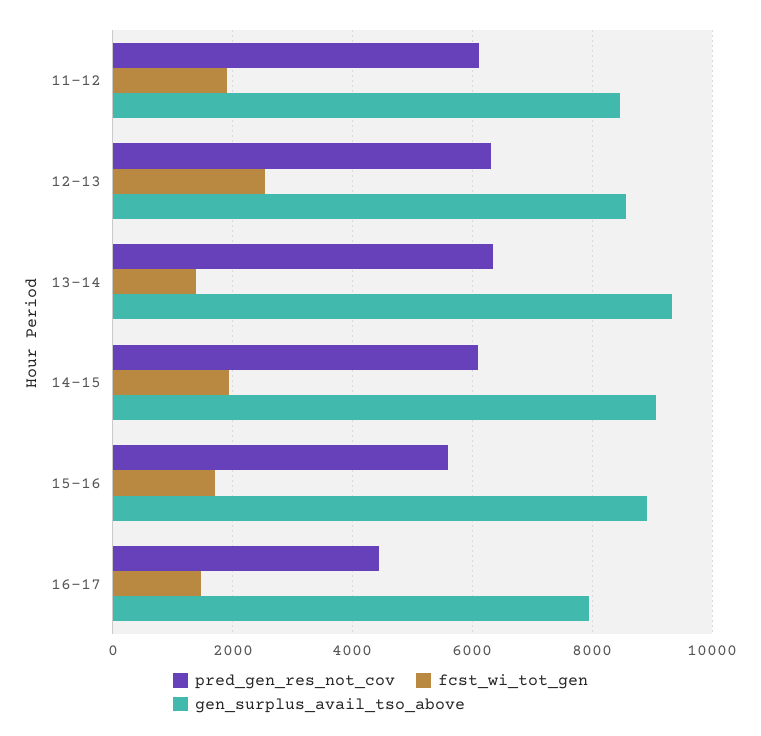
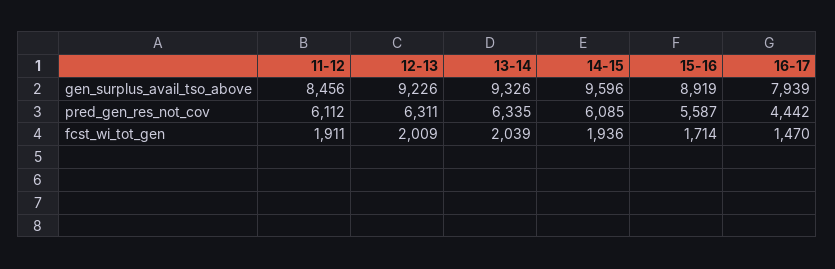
  {
    "pred_gen_res_not_cov": {
      "11-12": 6112,
      "12-13": 6311,
      "13-14": 6335,
      "14-15": 6085,
      "15-16": 5587,
      "16-17": 4442
    },
    "fcst_wi_tot_gen": {
      "11-12": 1911,
-     "12-13": 2600,
+     "12-13": 2009,
-     "13-14": 1400,
+     "13-14": 2039,
      "14-15": 1936,
      "15-16": 1714,
      "16-17": 1470
    },
    "gen_surplus_avail_tso_above": {
      "11-12": 8456,
-     "12-13": 8600,
+     "12-13": 9226,
      "13-14": 9326,
-     "14-15": 9000,
+     "14-15": 9596,
      "15-16": 8919,
      "16-17": 7939
    }
  }

